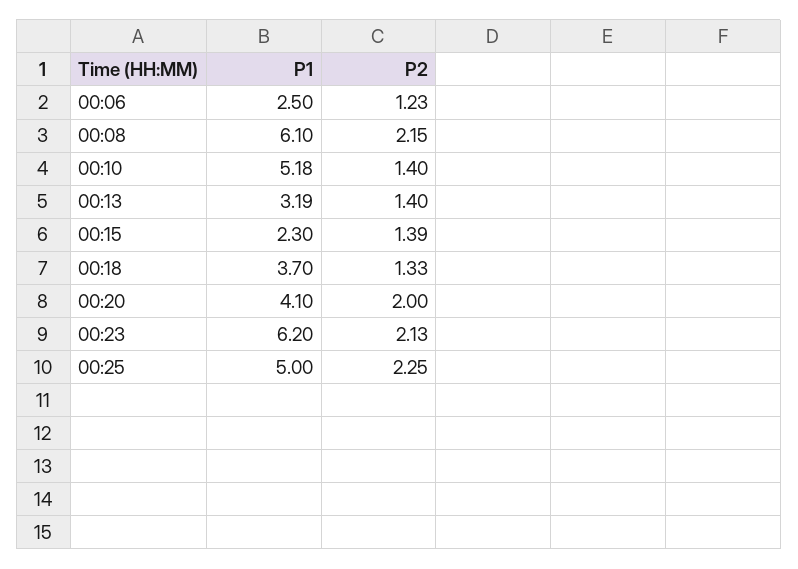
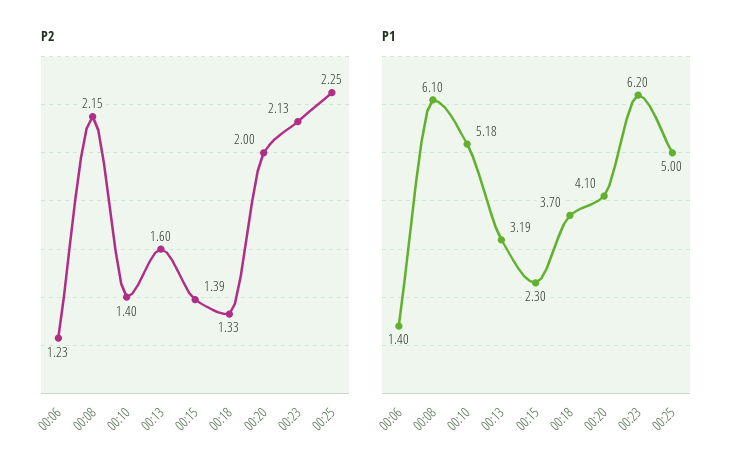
  {
    "P1": {
-     "00:06": 2.5,
+     "00:06": 1.4,
      "00:08": 6.1,
      "00:10": 5.18,
      "00:13": 3.19,
      "00:15": 2.3,
      "00:18": 3.7,
      "00:20": 4.1,
      "00:23": 6.2,
      "00:25": 5
    },
    "P2": {
      "00:06": 1.23,
      "00:08": 2.15,
      "00:10": 1.4,
-     "00:13": 1.4,
+     "00:13": 1.6,
      "00:15": 1.39,
      "00:18": 1.33,
      "00:20": 2,
      "00:23": 2.13,
      "00:25": 2.25
    }
  }

